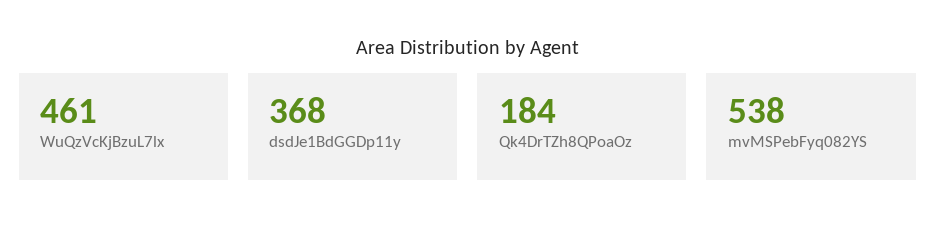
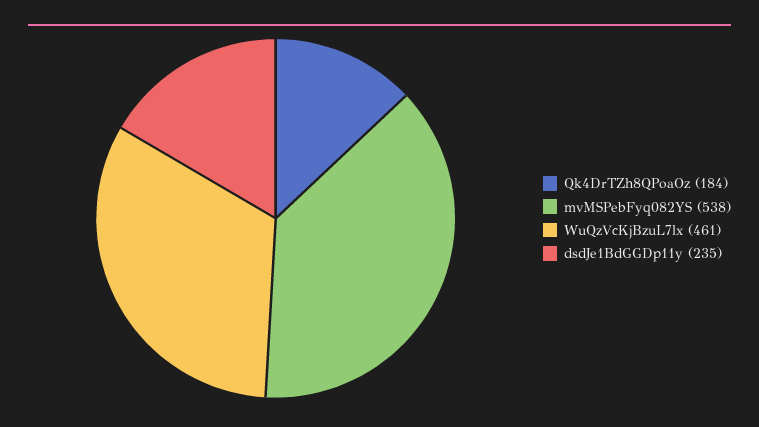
  {
    "WuQzVcKjBzuL7lx": 461,
-   "dsdJe1BdGGDp11y": 368,
+   "dsdJe1BdGGDp11y": 235,
    "Qk4DrTZh8QPoaOz": 184,
    "mvMSPebFyq082YS": 538
  }

